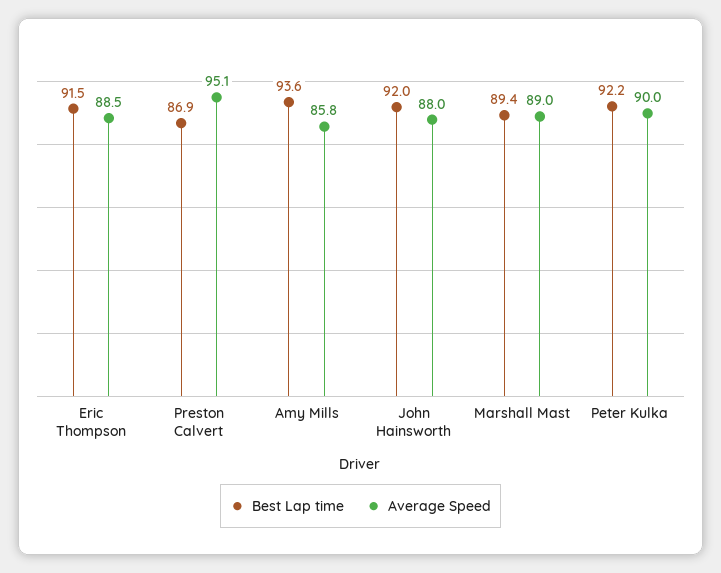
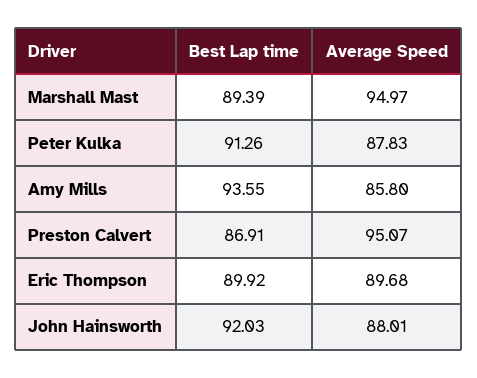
  {
    "Best Lap time": {
-     "Eric Thompson": 91.5,
+     "Eric Thompson": 89.92,
      "Preston Calvert": 86.91,
      "Amy Mills": 93.55,
      "John Hainsworth": 92.03,
      "Marshall Mast": 89.39,
-     "Peter Kulka": 92.2
+     "Peter Kulka": 91.26
    },
    "Average Speed": {
-     "Eric Thompson": 88.5,
+     "Eric Thompson": 89.68,
      "Preston Calvert": 95.07,
      "Amy Mills": 85.8,
      "John Hainsworth": 88.01,
-     "Marshall Mast": 89,
+     "Marshall Mast": 94.97,
-     "Peter Kulka": 90
+     "Peter Kulka": 87.83
    }
  }

